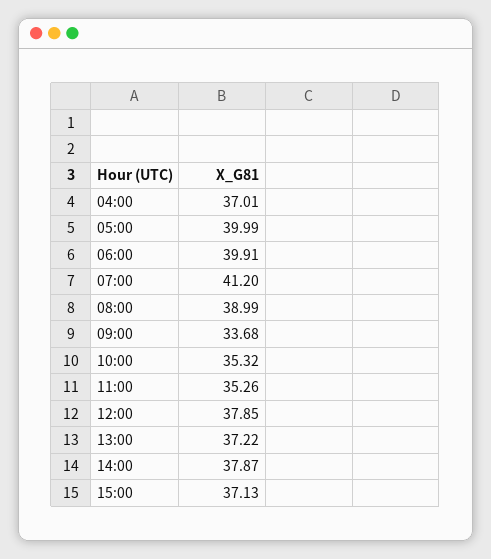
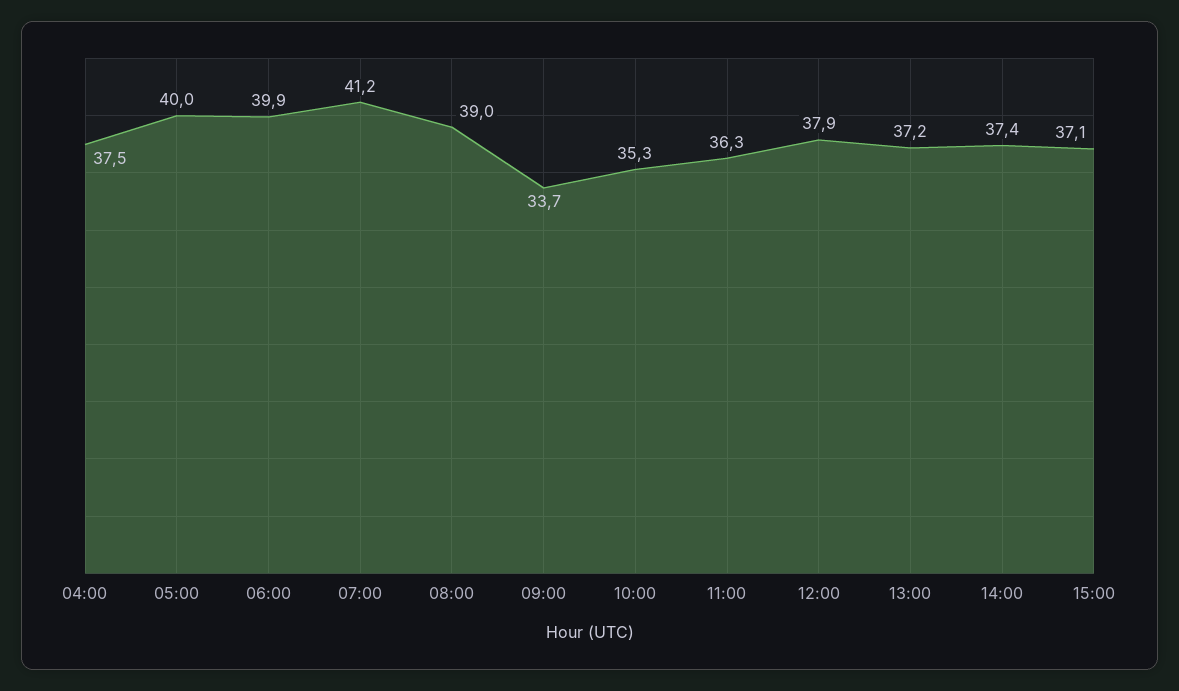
  {
-   "04:00": 37.01,
+   "04:00": 37.5,
    "05:00": 39.99,
    "06:00": 39.91,
    "07:00": 41.2,
    "08:00": 38.99,
    "09:00": 33.68,
    "10:00": 35.32,
-   "11:00": 35.26,
+   "11:00": 36.3,
    "12:00": 37.85,
    "13:00": 37.22,
-   "14:00": 37.87,
+   "14:00": 37.4,
    "15:00": 37.13
  }

